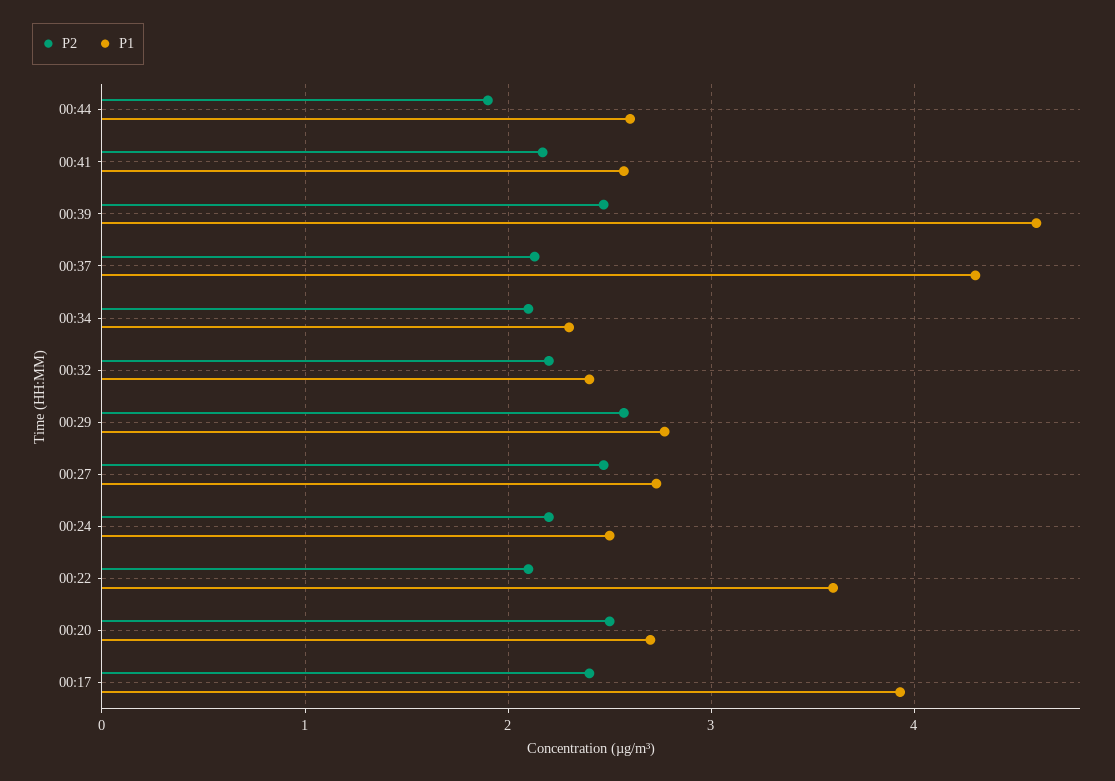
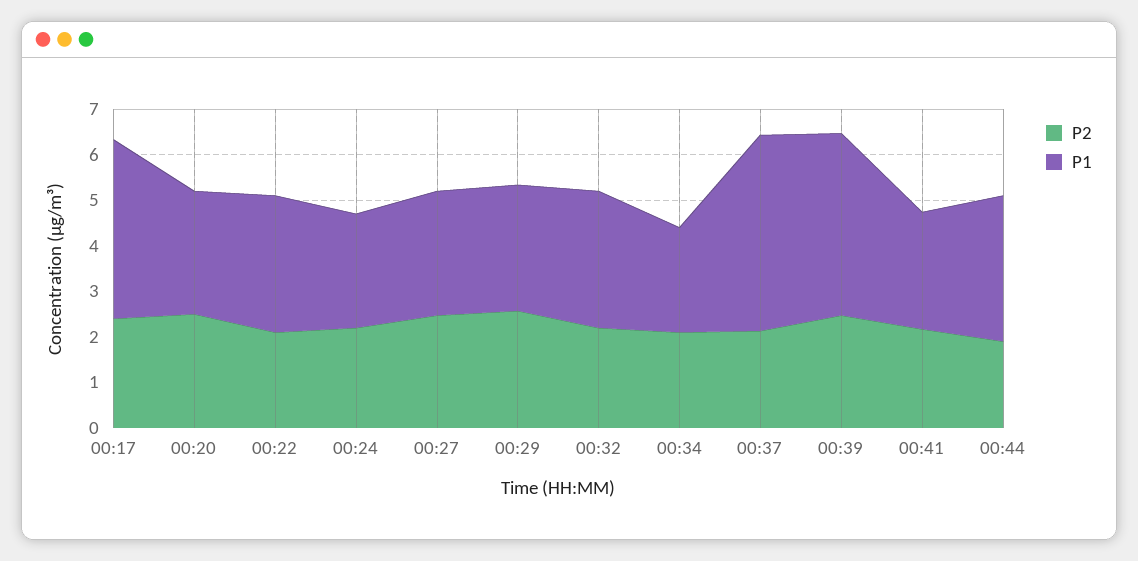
  {
    "P2": {
      "00:44": 1.9,
      "00:41": 2.2,
      "00:39": 2.5,
      "00:37": 2.1,
      "00:34": 2.1,
      "00:32": 2.2,
      "00:29": 2.6,
      "00:27": 2.5,
      "00:24": 2.2,
      "00:22": 2.1,
      "00:20": 2.5,
      "00:17": 2.4
    },
    "P1": {
-     "00:44": 2.6,
+     "00:44": 3.2,
      "00:41": 2.6,
-     "00:39": 4.6,
+     "00:39": 4,
      "00:37": 4.3,
      "00:34": 2.3,
-     "00:32": 2.4,
+     "00:32": 3,
      "00:29": 2.8,
      "00:27": 2.7,
      "00:24": 2.5,
-     "00:22": 3.6,
+     "00:22": 3,
      "00:20": 2.7,
      "00:17": 3.9
    }
  }

